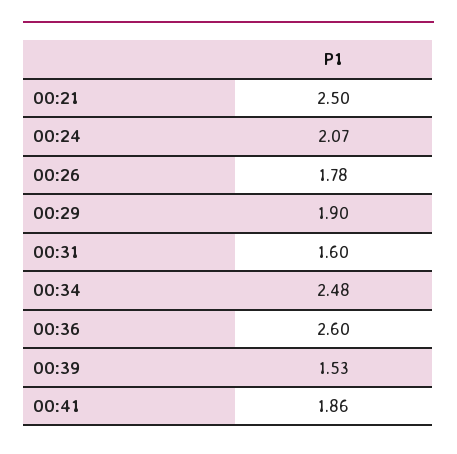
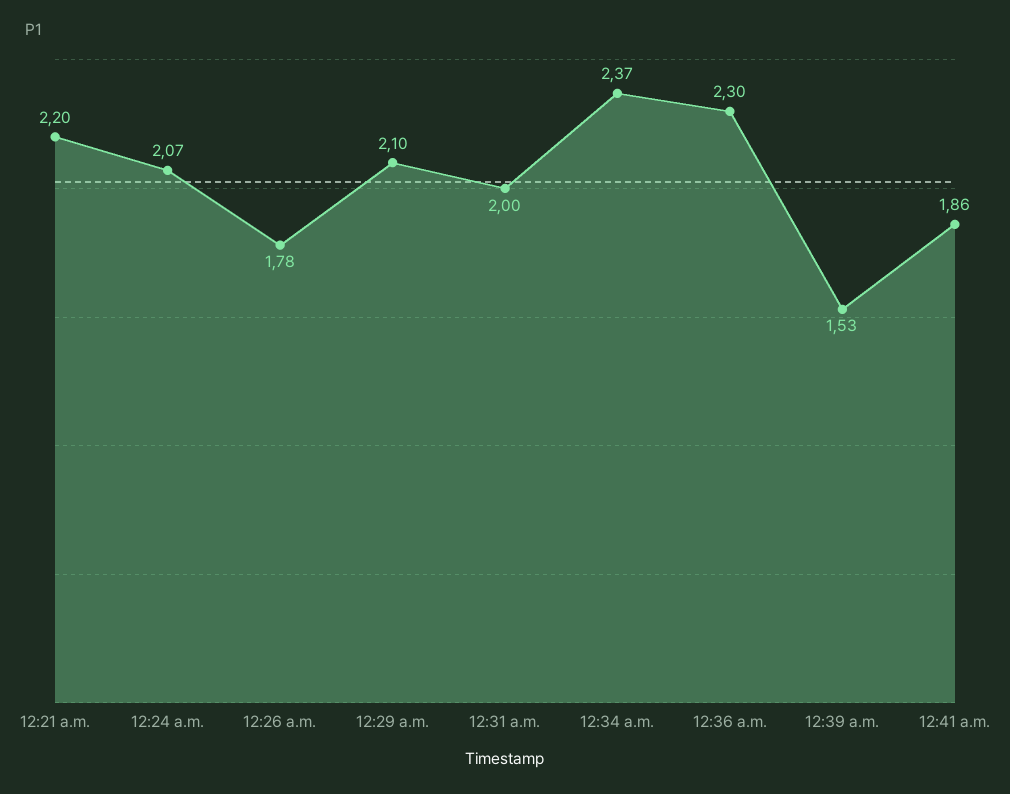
  {
-   "00:21": 2.5,
+   "00:21": 2.2,
    "00:24": 2.07,
    "00:26": 1.78,
-   "00:29": 1.9,
+   "00:29": 2.1,
-   "00:31": 1.6,
+   "00:31": 2,
-   "00:34": 2.48,
+   "00:34": 2.37,
-   "00:36": 2.6,
+   "00:36": 2.3,
    "00:39": 1.53,
    "00:41": 1.86
  }

